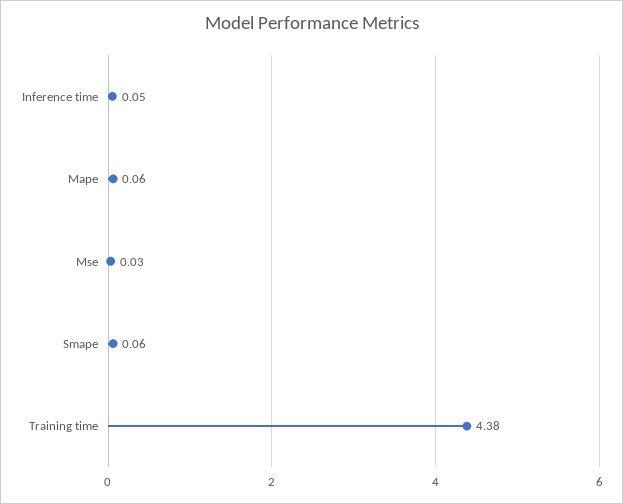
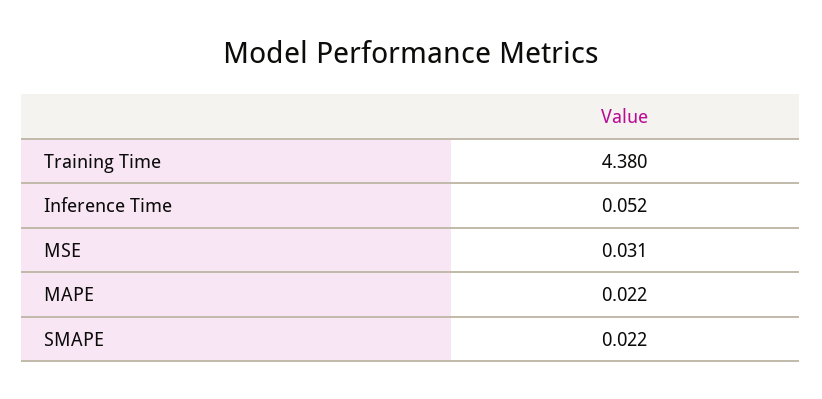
  {
    "Inference time": 0.052,
-   "Mape": 0.06,
+   "Mape": 0.022,
    "Mse": 0.031,
-   "Smape": 0.06,
+   "Smape": 0.022,
    "Training time": 4.38
  }

